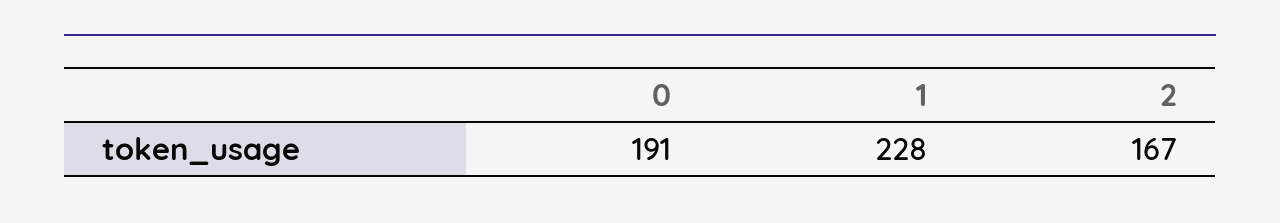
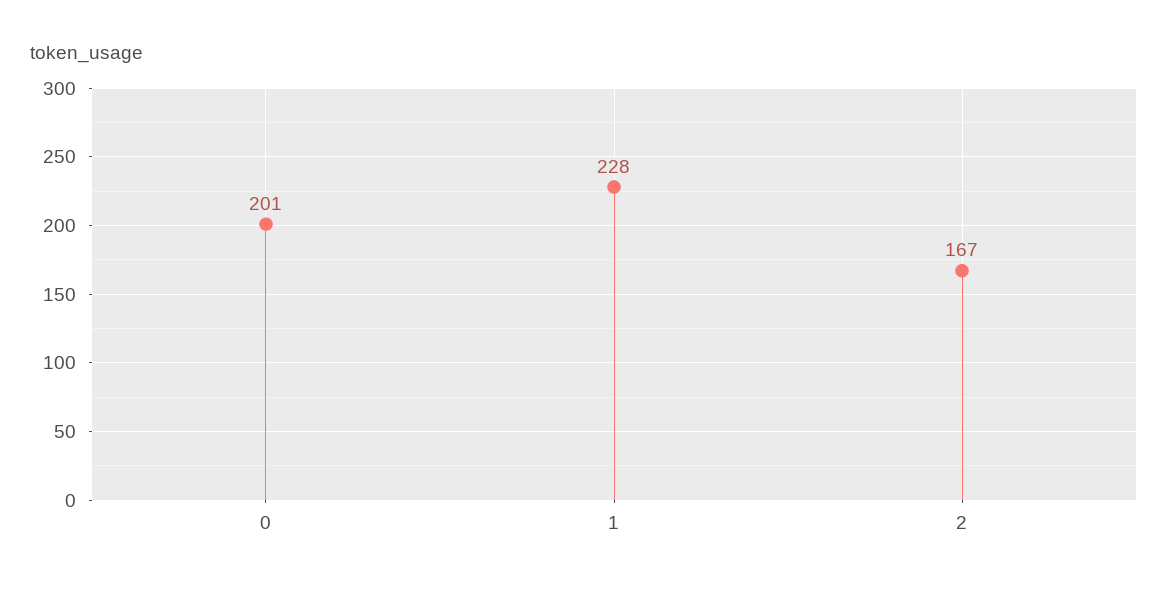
  {
-   "0": 191,
+   "0": 201,
    "1": 228,
    "2": 167
  }

